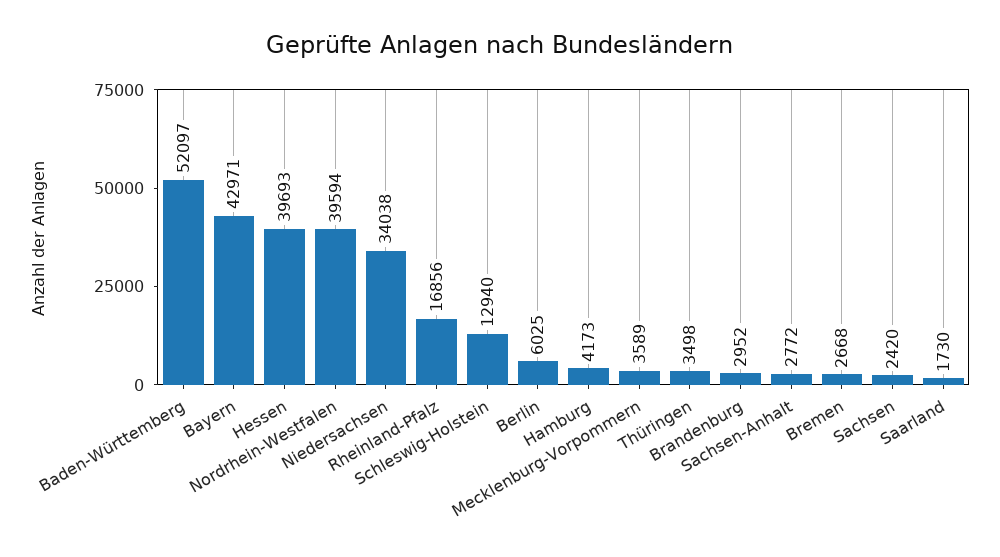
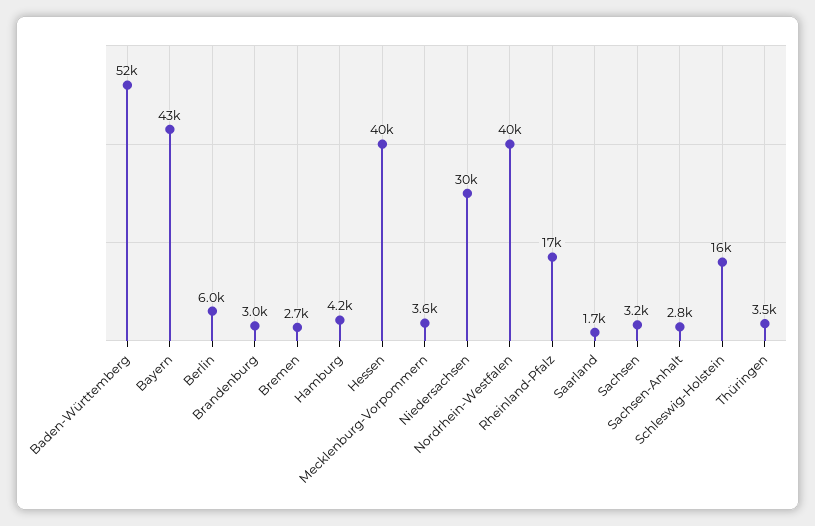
  {
    "Baden-Württemberg": 52097,
    "Bayern": 42971,
    "Hessen": 39693,
    "Nordrhein-Westfalen": 39594,
-   "Niedersachsen": 34038,
+   "Niedersachsen": 30000,
    "Rheinland-Pfalz": 16856,
-   "Schleswig-Holstein": 12940,
+   "Schleswig-Holstein": 16000,
    "Berlin": 6025,
    "Hamburg": 4173,
    "Mecklenburg-Vorpommern": 3589,
    "Thüringen": 3498,
    "Brandenburg": 2952,
    "Sachsen-Anhalt": 2772,
    "Bremen": 2668,
-   "Sachsen": 2420,
+   "Sachsen": 3200,
    "Saarland": 1730
  }

